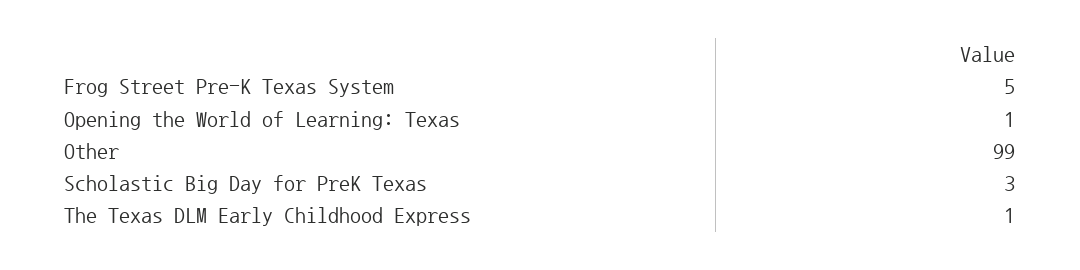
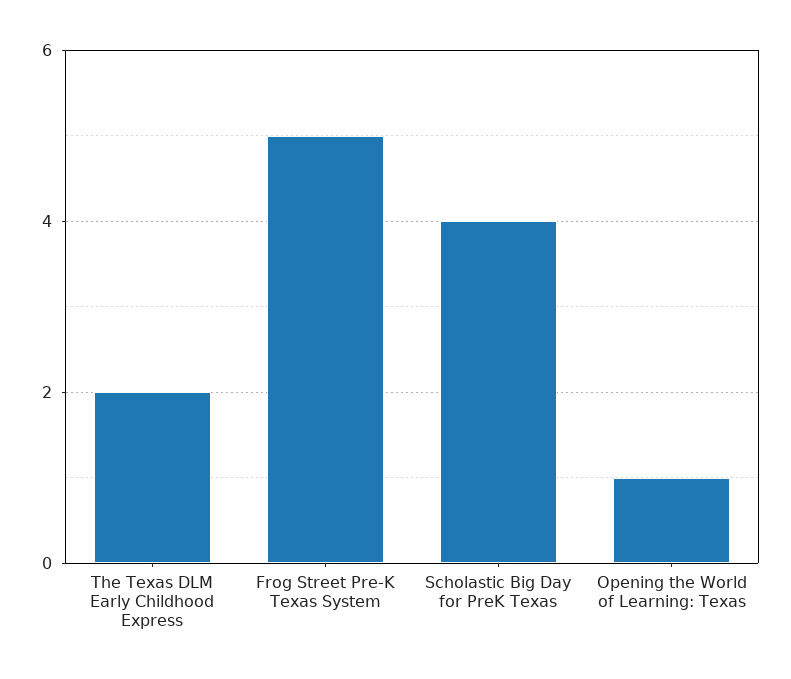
  {
    "Frog Street Pre-K Texas System": 5,
    "Opening the World of Learning: Texas": 1,
-   "Other": 99,
-   "Scholastic Big Day for PreK Texas": 3,
+   "Scholastic Big Day for PreK Texas": 4,
-   "The Texas DLM Early Childhood Express": 1
+   "The Texas DLM Early Childhood Express": 2
  }

